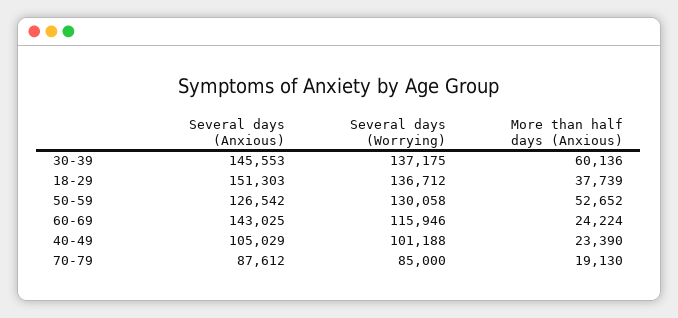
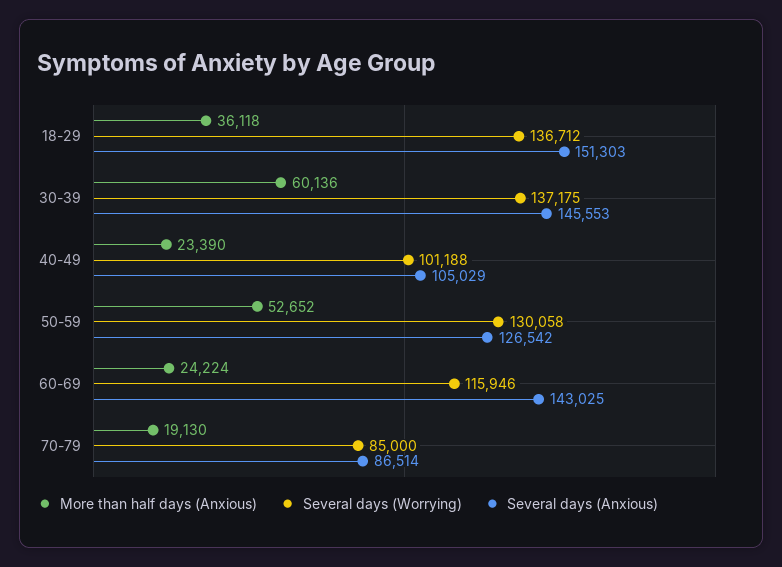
  {
    "Several days (Anxious)": {
      "30-39": 145553,
      "18-29": 151303,
      "50-59": 126542,
      "60-69": 143025,
      "40-49": 105029,
-     "70-79": 87612
+     "70-79": 86514
    },
    "Several days (Worrying)": {
      "30-39": 137175,
      "18-29": 136712,
      "50-59": 130058,
      "60-69": 115946,
      "40-49": 101188,
      "70-79": 85000
    },
    "More than half days (Anxious)": {
      "30-39": 60136,
-     "18-29": 37739,
+     "18-29": 36118,
      "50-59": 52652,
      "60-69": 24224,
      "40-49": 23390,
      "70-79": 19130
    }
  }

